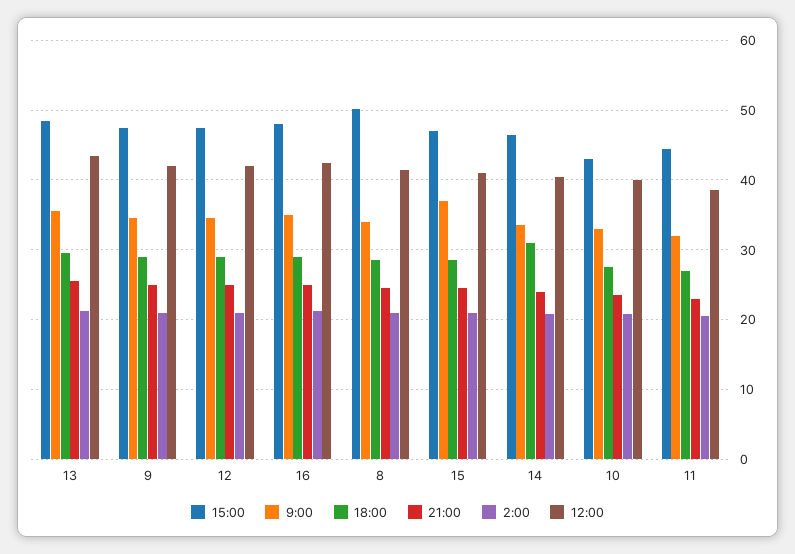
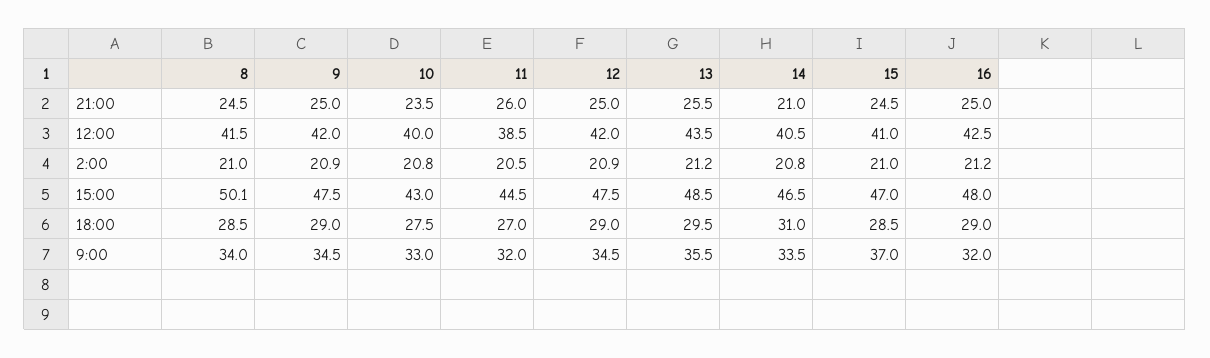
  {
    "15:00": {
      "13": 48.5,
      "9": 47.5,
      "12": 47.5,
      "16": 48,
      "8": 50.1,
      "15": 47,
      "14": 46.5,
      "10": 43,
      "11": 44.5
    },
    "9:00": {
      "13": 35.5,
      "9": 34.5,
      "12": 34.5,
-     "16": 35,
+     "16": 32,
      "8": 34,
      "15": 37,
      "14": 33.5,
      "10": 33,
      "11": 32
    },
    "18:00": {
      "13": 29.5,
      "9": 29,
      "12": 29,
      "16": 29,
      "8": 28.5,
      "15": 28.5,
      "14": 31,
      "10": 27.5,
      "11": 27
    },
    "21:00": {
      "13": 25.5,
      "9": 25,
      "12": 25,
      "16": 25,
      "8": 24.5,
      "15": 24.5,
-     "14": 24,
+     "14": 21,
      "10": 23.5,
-     "11": 23
+     "11": 26
    },
    "2:00": {
      "13": 21.2,
      "9": 20.9,
      "12": 20.9,
      "16": 21.2,
      "8": 21,
      "15": 21,
      "14": 20.8,
      "10": 20.8,
      "11": 20.5
    },
    "12:00": {
      "13": 43.5,
      "9": 42,
      "12": 42,
      "16": 42.5,
      "8": 41.5,
      "15": 41,
      "14": 40.5,
      "10": 40,
      "11": 38.5
    }
  }

